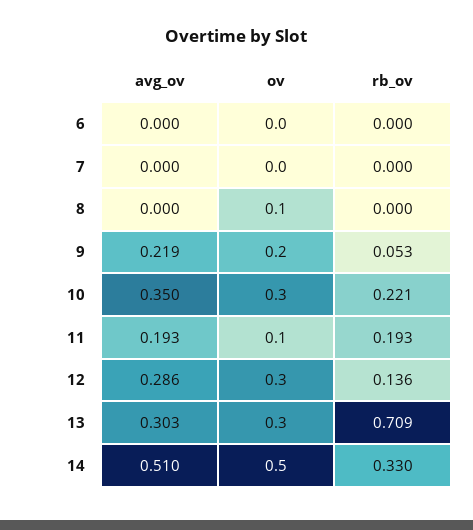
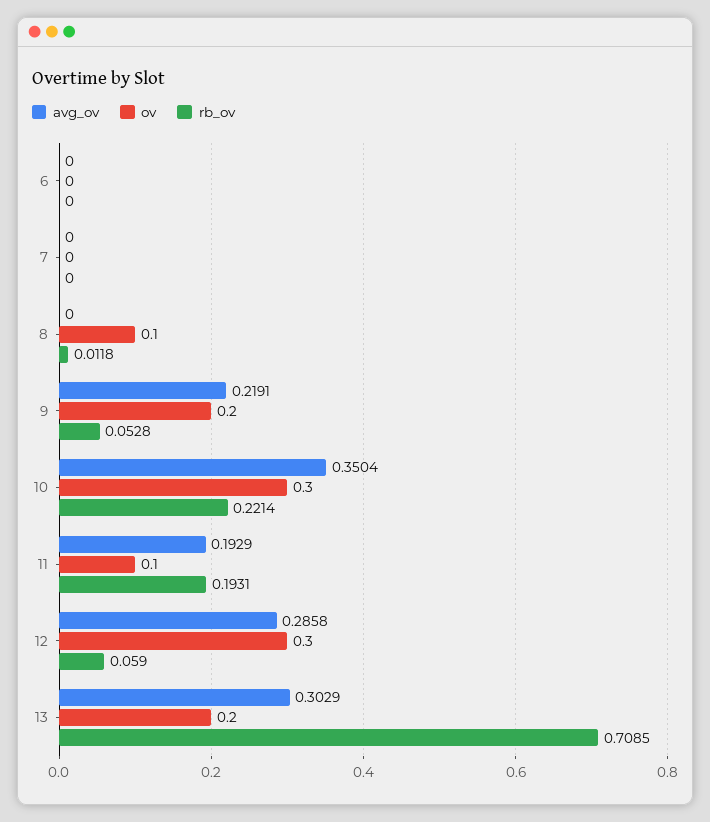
  {
    "avg_ov": {
      "6": 0,
      "7": 0,
      "8": 0,
      "9": 0.2191,
      "10": 0.3504,
      "11": 0.1929,
      "12": 0.2858,
-     "13": 0.3029,
+     "13": 0.3029
-     "14": 0.51
    },
    "ov": {
      "6": 0,
      "7": 0,
      "8": 0.1,
      "9": 0.2,
      "10": 0.3,
      "11": 0.1,
      "12": 0.3,
-     "13": 0.3,
+     "13": 0.2
-     "14": 0.5
    },
    "rb_ov": {
      "6": 0,
      "7": 0,
-     "8": 0,
+     "8": 0.0118,
      "9": 0.0528,
      "10": 0.2214,
      "11": 0.1931,
-     "12": 0.136,
+     "12": 0.059,
-     "13": 0.7085,
+     "13": 0.7085
-     "14": 0.33
    }
  }

